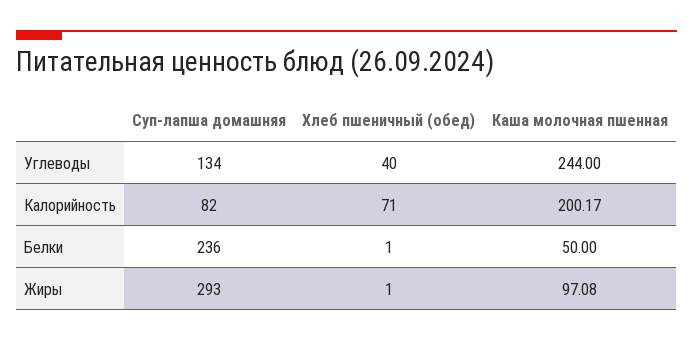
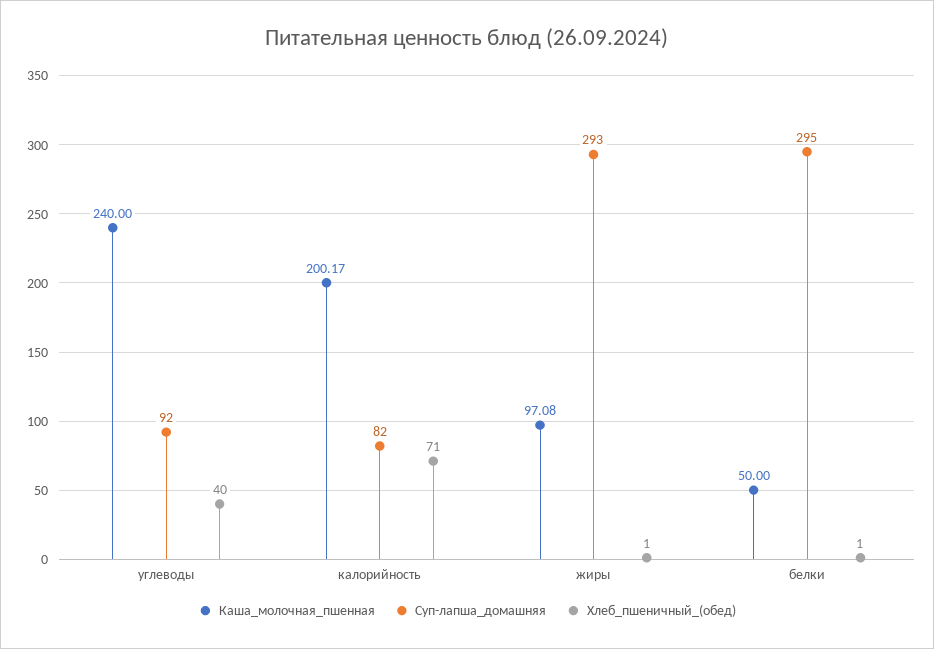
  {
    "Суп-лапша домашняя": {
-     "Углеводы": 134,
+     "Углеводы": 92,
      "Калорийность": 82,
-     "Белки": 236,
+     "Белки": 295,
      "Жиры": 293
    },
    "Хлеб пшеничный (обед)": {
      "Углеводы": 40,
      "Калорийность": 71,
      "Белки": 1,
      "Жиры": 1
    },
    "Каша молочная пшенная": {
-     "Углеводы": 244,
+     "Углеводы": 240,
      "Калорийность": 200.17,
      "Белки": 50,
      "Жиры": 97.08
    }
  }

